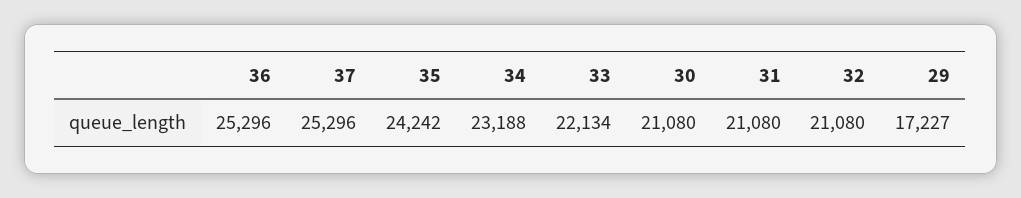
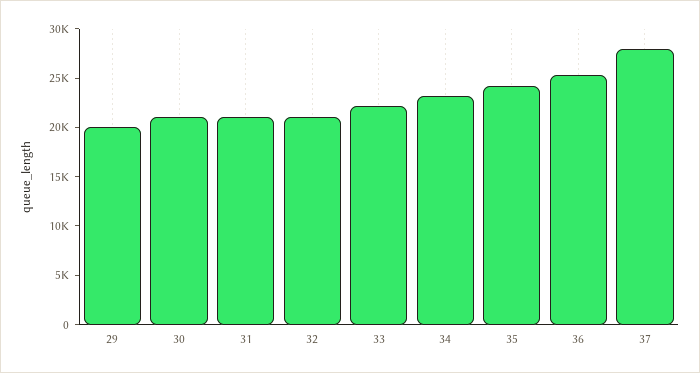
  {
    "36": 25296,
-   "37": 25296,
+   "37": 28000,
    "35": 24242,
    "34": 23188,
    "33": 22134,
    "30": 21080,
    "31": 21080,
    "32": 21080,
-   "29": 17227
+   "29": 20000
  }

